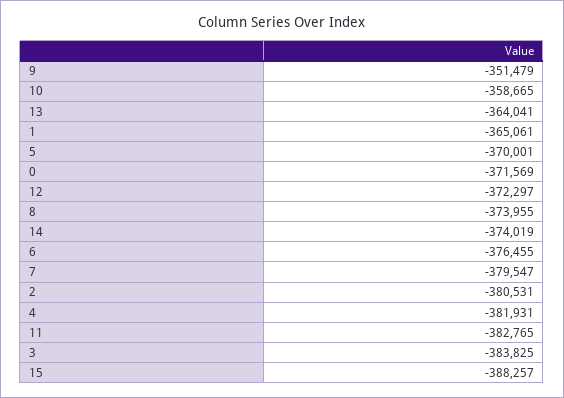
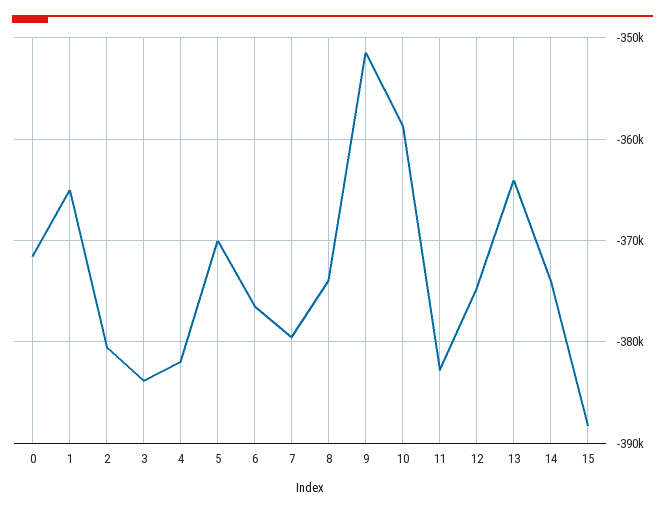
  {
    "9": -351479,
    "10": -358665,
    "13": -364041,
    "1": -365061,
    "5": -370001,
    "0": -371569,
-   "12": -372297,
+   "12": -375000,
    "8": -373955,
    "14": -374019,
    "6": -376455,
    "7": -379547,
    "2": -380531,
    "4": -381931,
    "11": -382765,
    "3": -383825,
    "15": -388257
  }

